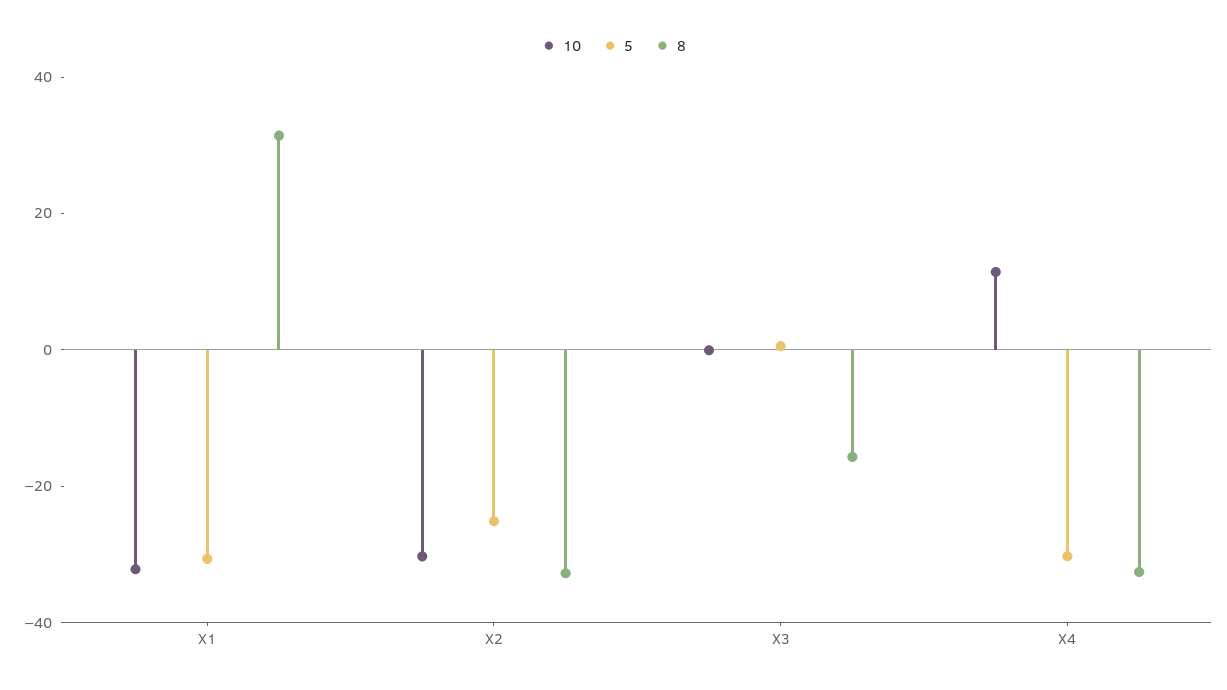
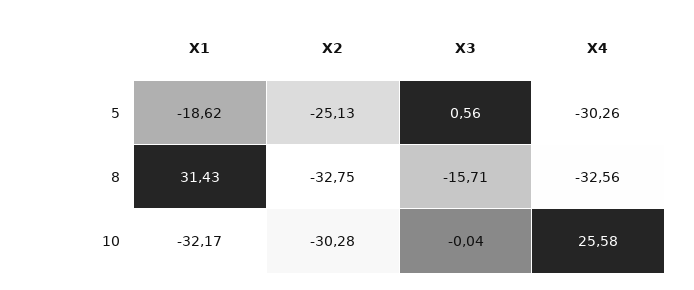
  {
    "10": {
      "X1": -32.17,
      "X2": -30.28,
      "X3": -0.04,
-     "X4": 10
+     "X4": 25.58
    },
    "5": {
-     "X1": -30,
+     "X1": -18.62,
      "X2": -25.13,
      "X3": 0.56,
      "X4": -30.26
    },
    "8": {
      "X1": 31.43,
      "X2": -32.75,
      "X3": -15.71,
      "X4": -32.56
    }
  }

